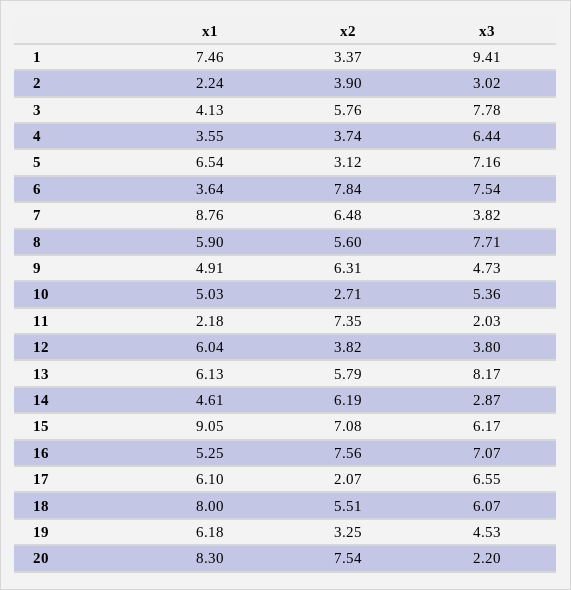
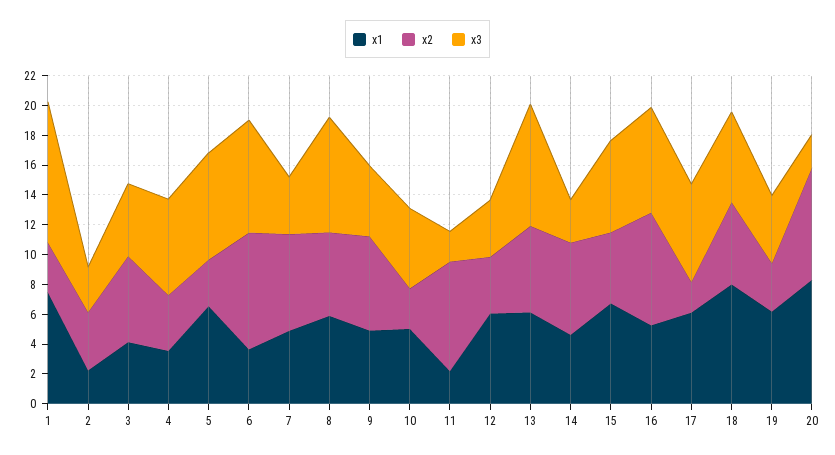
  {
    "x1": {
      "1": 7.46,
      "2": 2.24,
      "3": 4.13,
      "4": 3.55,
      "5": 6.54,
      "6": 3.64,
-     "7": 8.76,
+     "7": 5,
      "8": 5.9,
      "9": 4.91,
      "10": 5.03,
      "11": 2.18,
      "12": 6.04,
      "13": 6.13,
      "14": 4.61,
-     "15": 9.05,
+     "15": 7,
      "16": 5.25,
      "17": 6.1,
      "18": 8,
      "19": 6.18,
      "20": 8.3
    },
    "x2": {
      "1": 3.37,
      "2": 3.9,
      "3": 5.76,
      "4": 3.74,
      "5": 3.12,
      "6": 7.84,
      "7": 6.48,
      "8": 5.6,
      "9": 6.31,
      "10": 2.71,
      "11": 7.35,
      "12": 3.82,
      "13": 5.79,
      "14": 6.19,
-     "15": 7.08,
+     "15": 5,
      "16": 7.56,
      "17": 2.07,
      "18": 5.51,
      "19": 3.25,
      "20": 7.54
    },
    "x3": {
      "1": 9.41,
      "2": 3.02,
-     "3": 7.78,
+     "3": 5,
      "4": 6.44,
      "5": 7.16,
      "6": 7.54,
      "7": 3.82,
      "8": 7.71,
      "9": 4.73,
      "10": 5.36,
      "11": 2.03,
      "12": 3.8,
      "13": 8.17,
      "14": 2.87,
      "15": 6.17,
      "16": 7.07,
      "17": 6.55,
      "18": 6.07,
      "19": 4.53,
      "20": 2.2
    }
  }

